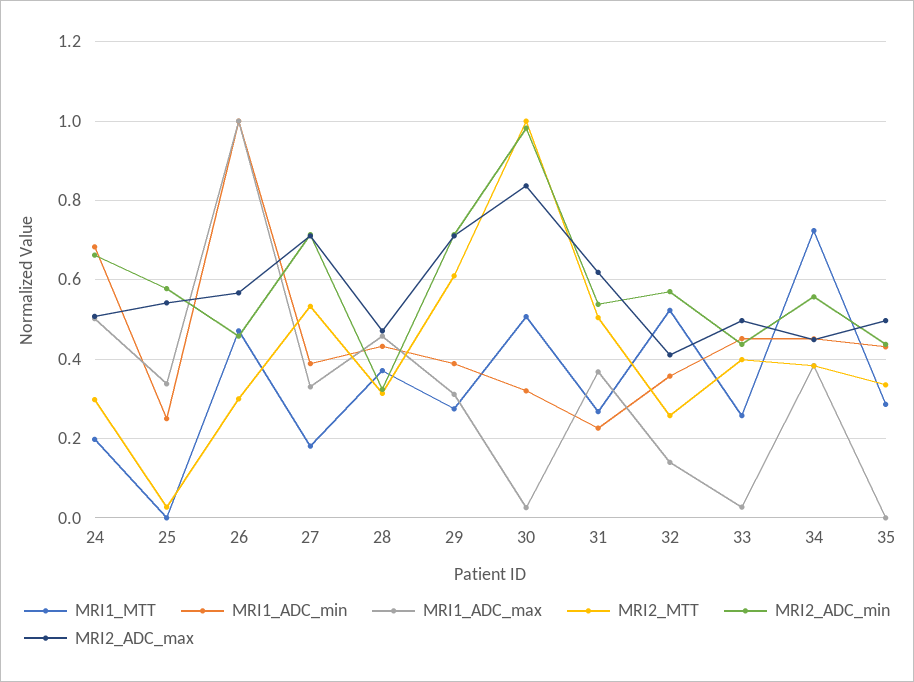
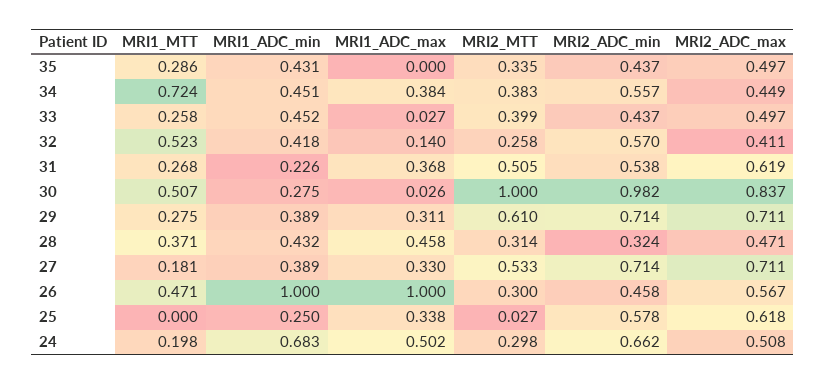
  {
    "MRI1_MTT": {
      "24": 0.198,
      "25": 0,
      "26": 0.471,
      "27": 0.181,
      "28": 0.371,
      "29": 0.275,
      "30": 0.507,
      "31": 0.268,
      "32": 0.523,
      "33": 0.258,
      "34": 0.724,
      "35": 0.286
    },
    "MRI1_ADC_min": {
      "24": 0.683,
      "25": 0.25,
      "26": 1,
      "27": 0.389,
      "28": 0.432,
      "29": 0.389,
-     "30": 0.32,
+     "30": 0.275,
      "31": 0.226,
-     "32": 0.36,
+     "32": 0.418,
      "33": 0.452,
      "34": 0.451,
      "35": 0.431
    },
    "MRI1_ADC_max": {
      "24": 0.502,
      "25": 0.338,
      "26": 1,
      "27": 0.33,
      "28": 0.458,
      "29": 0.311,
      "30": 0.026,
      "31": 0.368,
      "32": 0.14,
      "33": 0.027,
      "34": 0.384,
      "35": 0
    },
    "MRI2_MTT": {
      "24": 0.298,
      "25": 0.027,
      "26": 0.3,
      "27": 0.533,
      "28": 0.314,
      "29": 0.61,
      "30": 1,
      "31": 0.505,
      "32": 0.258,
      "33": 0.399,
      "34": 0.383,
      "35": 0.335
    },
    "MRI2_ADC_min": {
      "24": 0.662,
      "25": 0.578,
      "26": 0.458,
      "27": 0.714,
      "28": 0.324,
      "29": 0.714,
      "30": 0.982,
      "31": 0.538,
      "32": 0.57,
      "33": 0.437,
      "34": 0.557,
      "35": 0.437
    },
    "MRI2_ADC_max": {
      "24": 0.508,
-     "25": 0.54,
+     "25": 0.618,
      "26": 0.567,
      "27": 0.711,
      "28": 0.471,
      "29": 0.711,
      "30": 0.837,
      "31": 0.619,
      "32": 0.411,
      "33": 0.497,
      "34": 0.449,
      "35": 0.497
    }
  }

